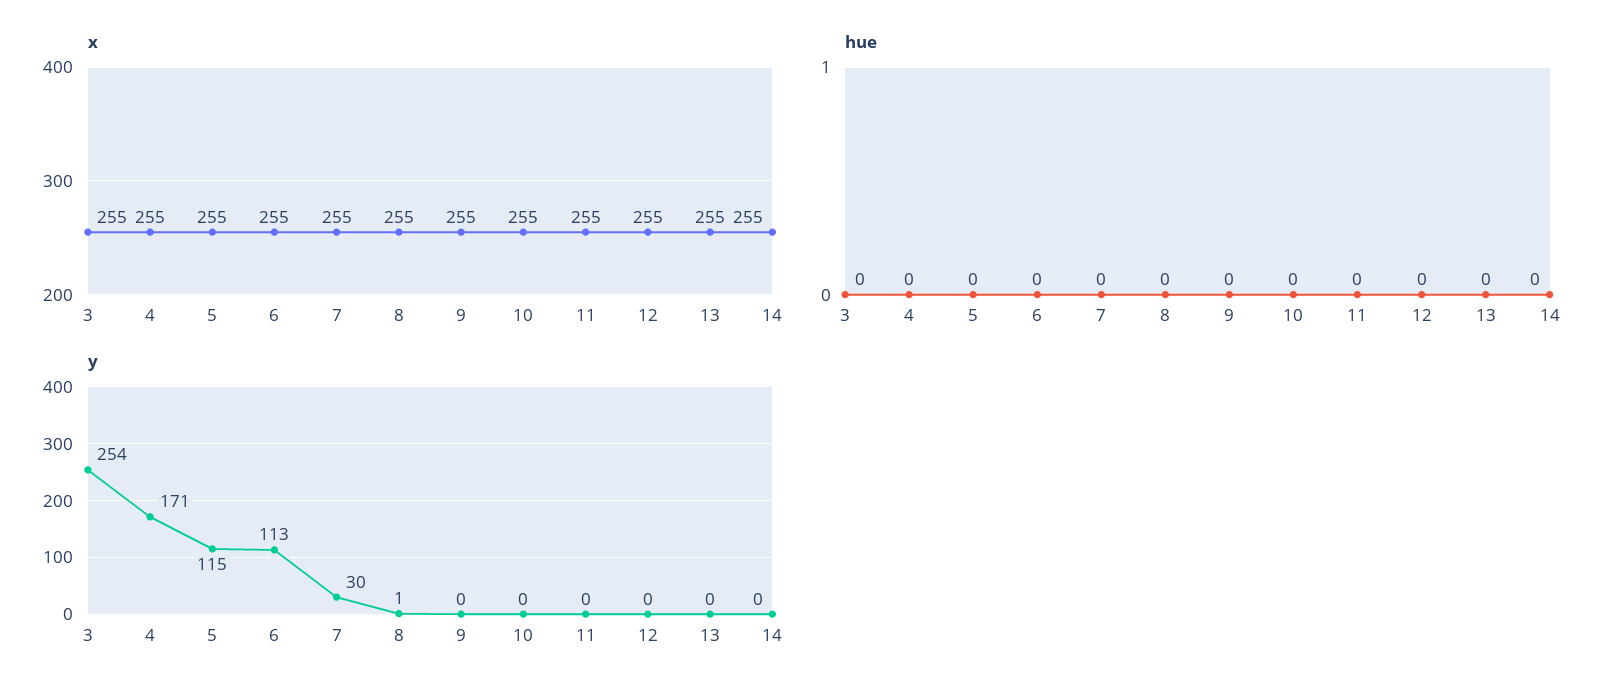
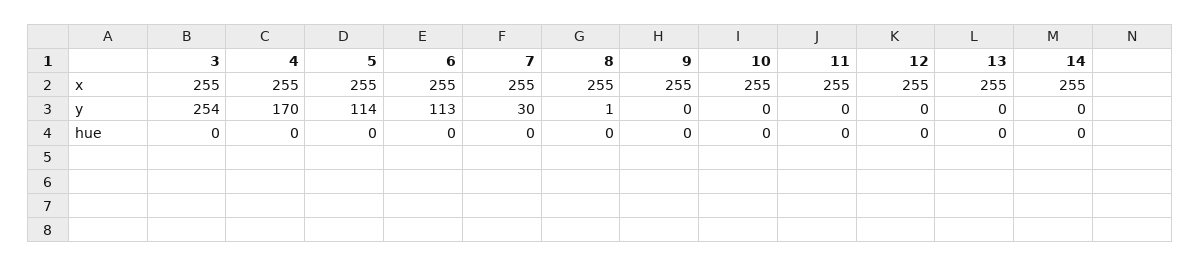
  {
    "x": {
      "3": 255,
      "4": 255,
      "5": 255,
      "6": 255,
      "7": 255,
      "8": 255,
      "9": 255,
      "10": 255,
      "11": 255,
      "12": 255,
      "13": 255,
      "14": 255
    },
    "hue": {
      "3": 0,
      "4": 0,
      "5": 0,
      "6": 0,
      "7": 0,
      "8": 0,
      "9": 0,
      "10": 0,
      "11": 0,
      "12": 0,
      "13": 0,
      "14": 0
    },
    "y": {
      "3": 254,
-     "4": 171,
+     "4": 170,
-     "5": 115,
+     "5": 114,
      "6": 113,
      "7": 30,
      "8": 1,
      "9": 0,
      "10": 0,
      "11": 0,
      "12": 0,
      "13": 0,
      "14": 0
    }
  }

